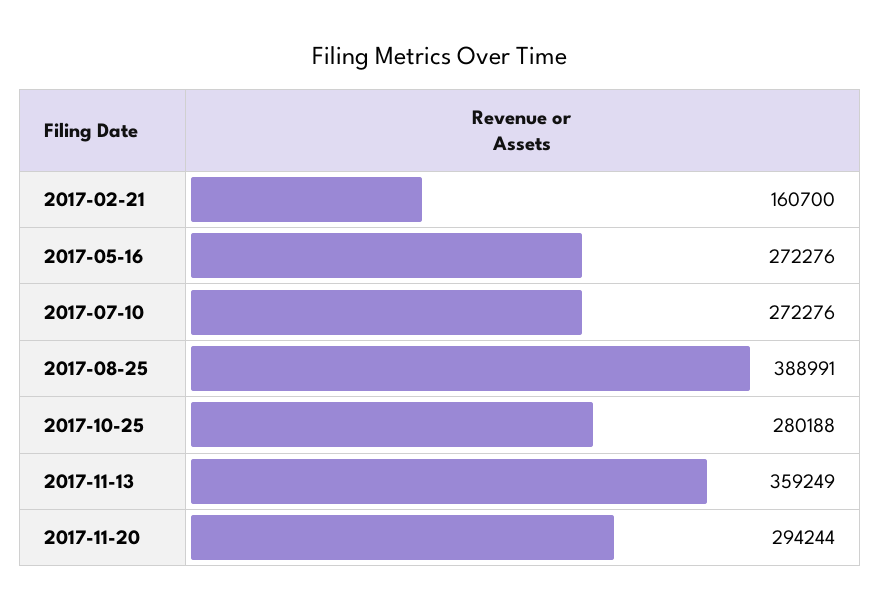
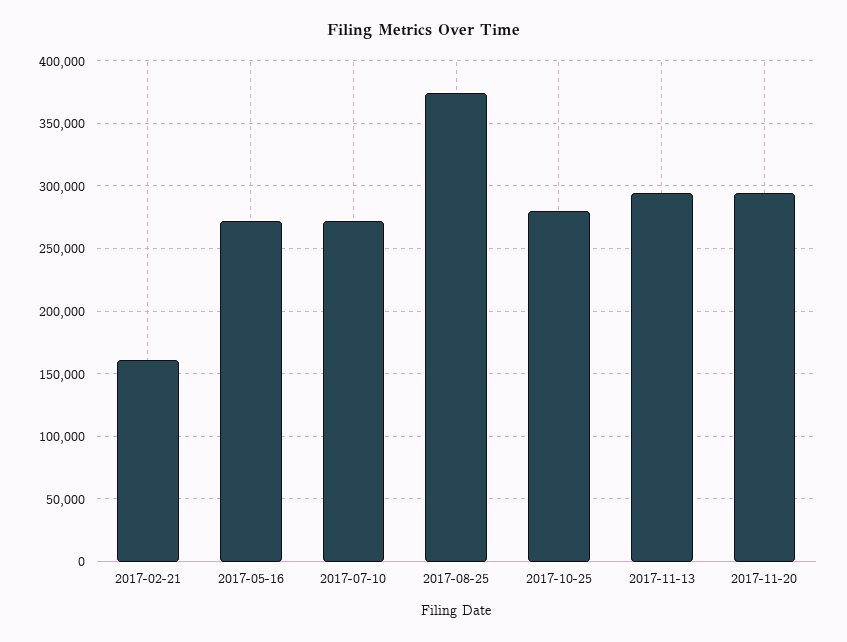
  {
    "2017-02-21": 160700,
    "2017-05-16": 272276,
    "2017-07-10": 272276,
-   "2017-08-25": 388991,
+   "2017-08-25": 375000,
    "2017-10-25": 280188,
-   "2017-11-13": 359249,
+   "2017-11-13": 295000,
    "2017-11-20": 294244
  }

